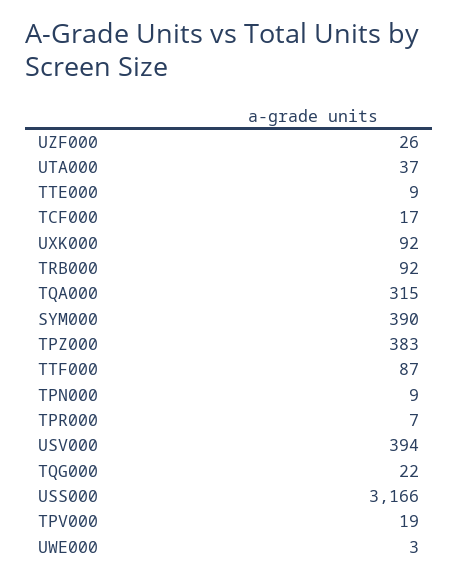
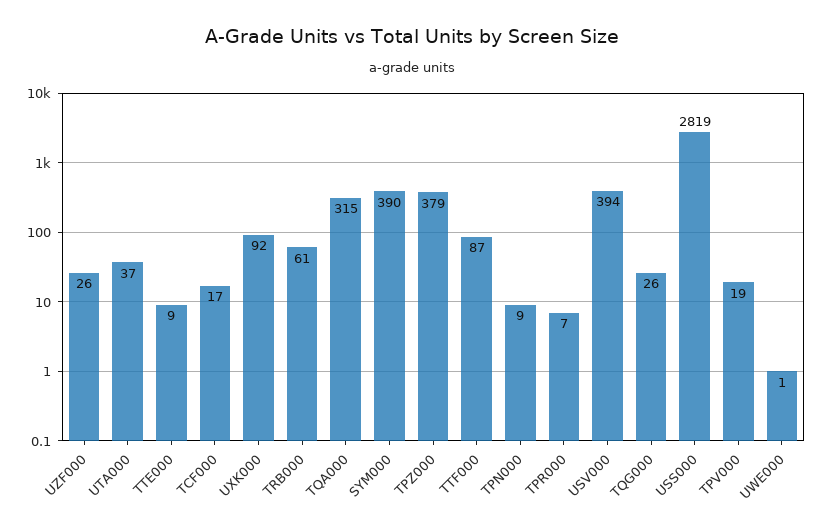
  {
    "UZF000": 26,
    "UTA000": 37,
    "TTE000": 9,
    "TCF000": 17,
    "UXK000": 92,
-   "TRB000": 92,
+   "TRB000": 61,
    "TQA000": 315,
    "SYM000": 390,
-   "TPZ000": 383,
+   "TPZ000": 379,
    "TTF000": 87,
    "TPN000": 9,
    "TPR000": 7,
    "USV000": 394,
-   "TQG000": 22,
+   "TQG000": 26,
-   "USS000": 3166,
+   "USS000": 2819,
    "TPV000": 19,
-   "UWE000": 3
+   "UWE000": 1
  }

